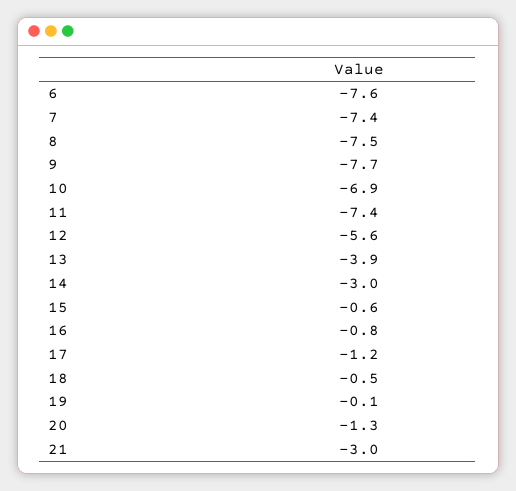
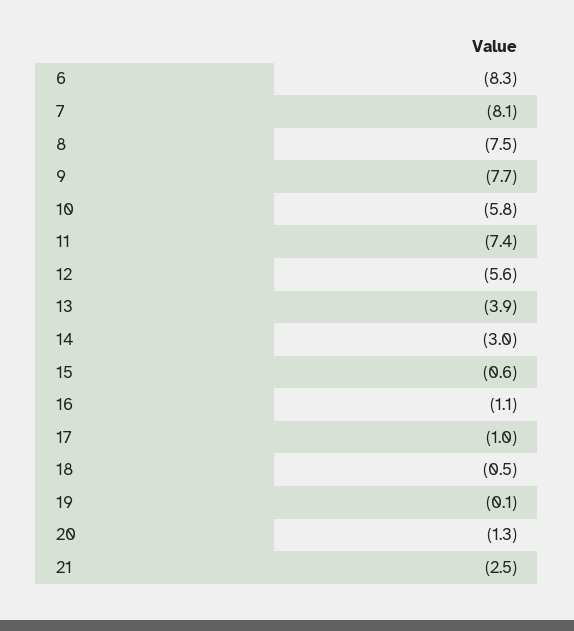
  {
-   "6": -7.6,
+   "6": -8.3,
-   "7": -7.4,
+   "7": -8.1,
    "8": -7.5,
    "9": -7.7,
-   "10": -6.9,
+   "10": -5.8,
    "11": -7.4,
    "12": -5.6,
    "13": -3.9,
    "14": -3,
    "15": -0.6,
-   "16": -0.8,
+   "16": -1.1,
-   "17": -1.2,
+   "17": -1,
    "18": -0.5,
    "19": -0.1,
    "20": -1.3,
-   "21": -3
+   "21": -2.5
  }

